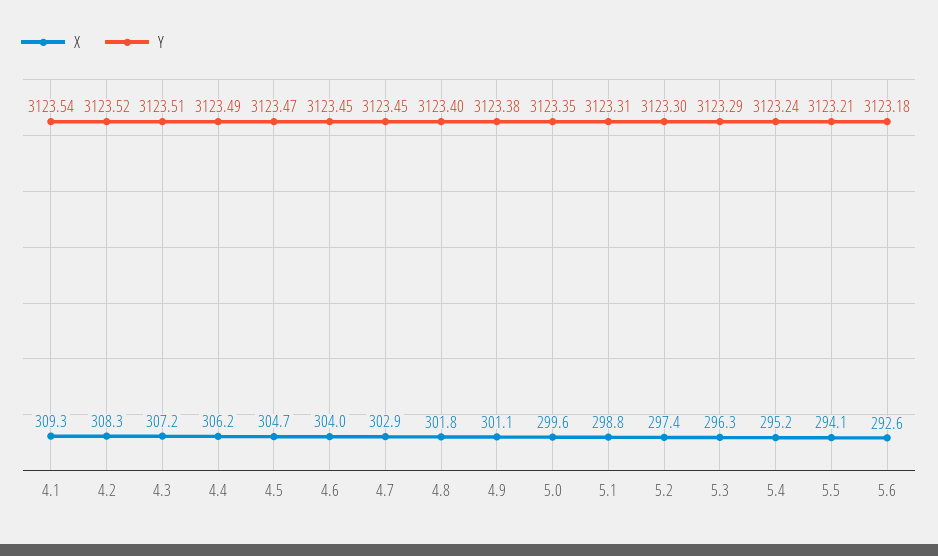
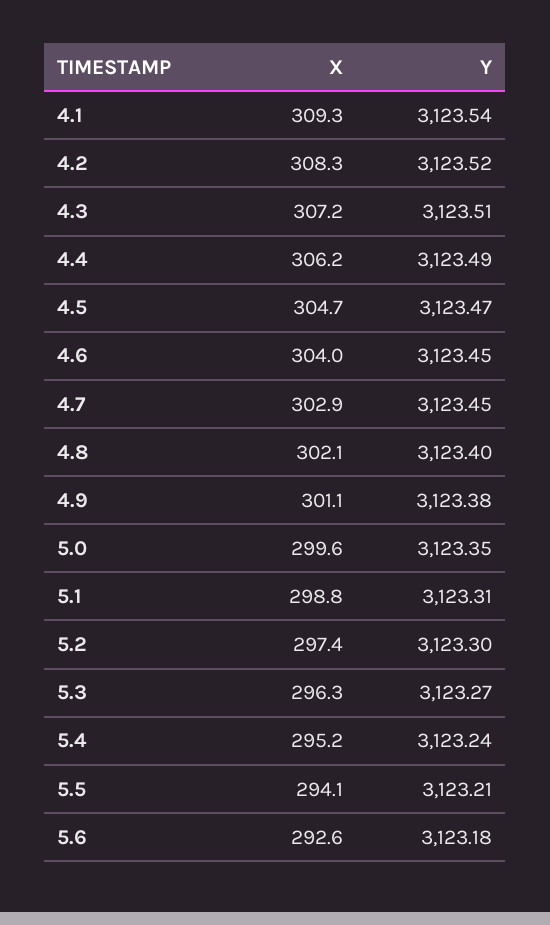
  {
    "X": {
      "4.1": 309.3,
      "4.2": 308.3,
      "4.3": 307.2,
      "4.4": 306.2,
      "4.5": 304.7,
      "4.6": 304,
      "4.7": 302.9,
-     "4.8": 301.8,
+     "4.8": 302.1,
      "4.9": 301.1,
      "5.0": 299.6,
      "5.1": 298.8,
      "5.2": 297.4,
      "5.3": 296.3,
      "5.4": 295.2,
      "5.5": 294.1,
      "5.6": 292.6
    },
    "Y": {
      "4.1": 3123.54,
      "4.2": 3123.52,
      "4.3": 3123.51,
      "4.4": 3123.49,
      "4.5": 3123.47,
      "4.6": 3123.45,
      "4.7": 3123.45,
      "4.8": 3123.4,
      "4.9": 3123.38,
      "5.0": 3123.35,
      "5.1": 3123.31,
      "5.2": 3123.3,
-     "5.3": 3123.29,
+     "5.3": 3123.27,
      "5.4": 3123.24,
      "5.5": 3123.21,
      "5.6": 3123.18
    }
  }

